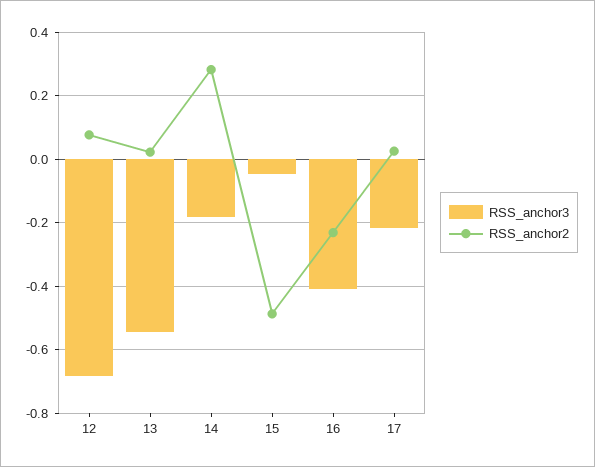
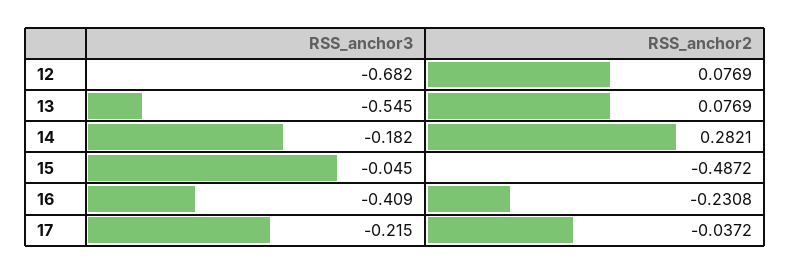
  {
    "RSS_anchor3": {
      "12": -0.682,
      "13": -0.545,
      "14": -0.182,
      "15": -0.045,
      "16": -0.409,
      "17": -0.215
    },
    "RSS_anchor2": {
      "12": 0.0769,
-     "13": 0.02,
+     "13": 0.0769,
      "14": 0.2821,
      "15": -0.4872,
      "16": -0.2308,
-     "17": 0.02
+     "17": -0.0372
    }
  }

